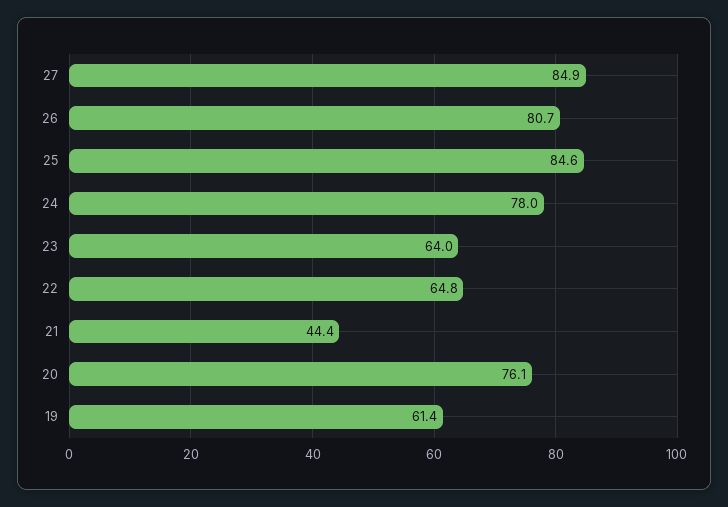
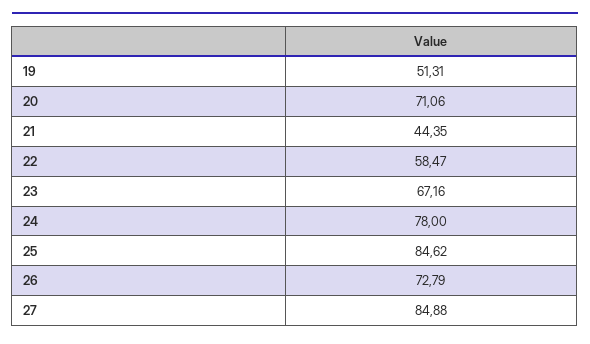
  {
    "27": 84.88,
-   "26": 80.7,
+   "26": 72.79,
    "25": 84.62,
    "24": 78,
-   "23": 64,
+   "23": 67.16,
-   "22": 64.8,
+   "22": 58.47,
    "21": 44.35,
-   "20": 76.1,
+   "20": 71.06,
-   "19": 61.4
+   "19": 51.31
  }

